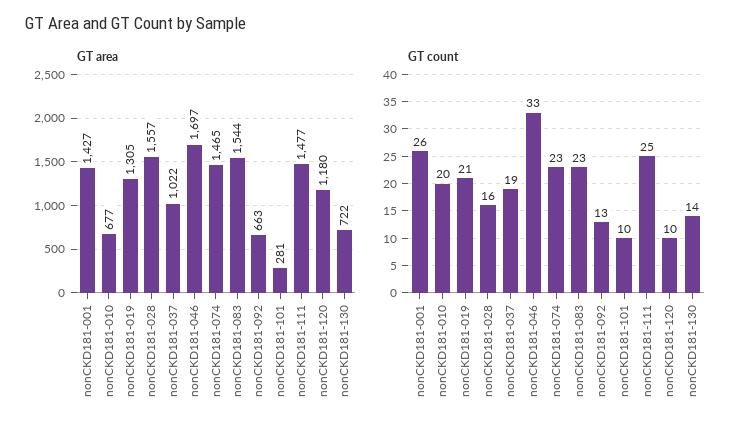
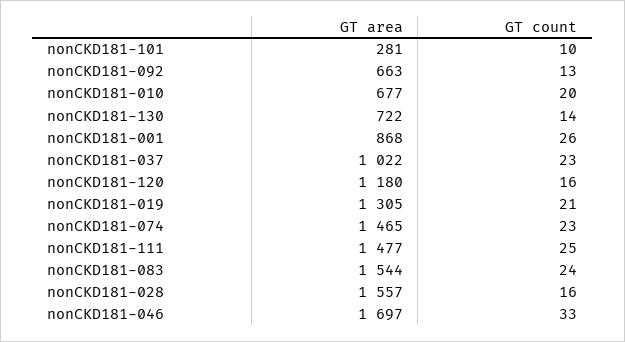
  {
    "GT area": {
-     "nonCKD181-001": 1427,
+     "nonCKD181-001": 868,
      "nonCKD181-010": 677,
      "nonCKD181-019": 1305,
      "nonCKD181-028": 1557,
      "nonCKD181-037": 1022,
      "nonCKD181-046": 1697,
      "nonCKD181-074": 1465,
      "nonCKD181-083": 1544,
      "nonCKD181-092": 663,
      "nonCKD181-101": 281,
      "nonCKD181-111": 1477,
      "nonCKD181-120": 1180,
      "nonCKD181-130": 722
    },
    "GT count": {
      "nonCKD181-001": 26,
      "nonCKD181-010": 20,
      "nonCKD181-019": 21,
      "nonCKD181-028": 16,
-     "nonCKD181-037": 19,
+     "nonCKD181-037": 23,
      "nonCKD181-046": 33,
      "nonCKD181-074": 23,
-     "nonCKD181-083": 23,
+     "nonCKD181-083": 24,
      "nonCKD181-092": 13,
      "nonCKD181-101": 10,
      "nonCKD181-111": 25,
-     "nonCKD181-120": 10,
+     "nonCKD181-120": 16,
      "nonCKD181-130": 14
    }
  }

